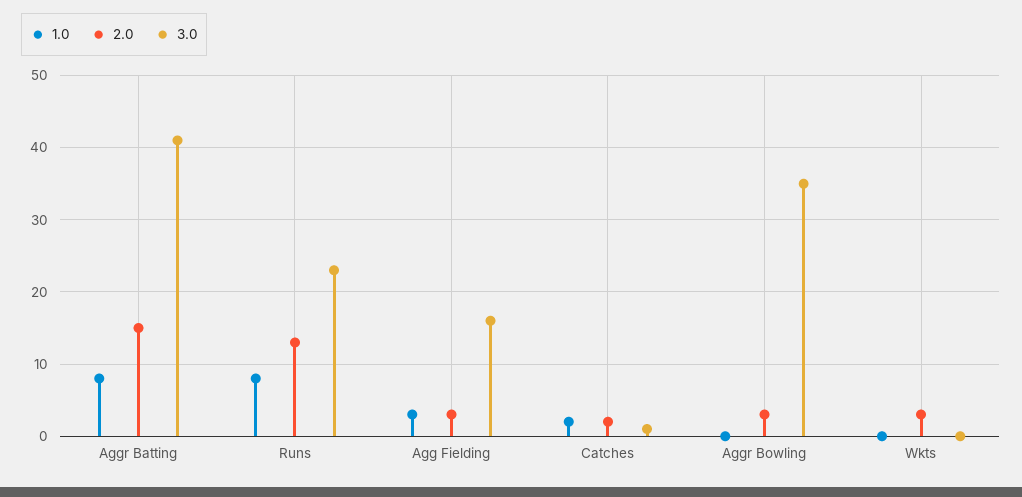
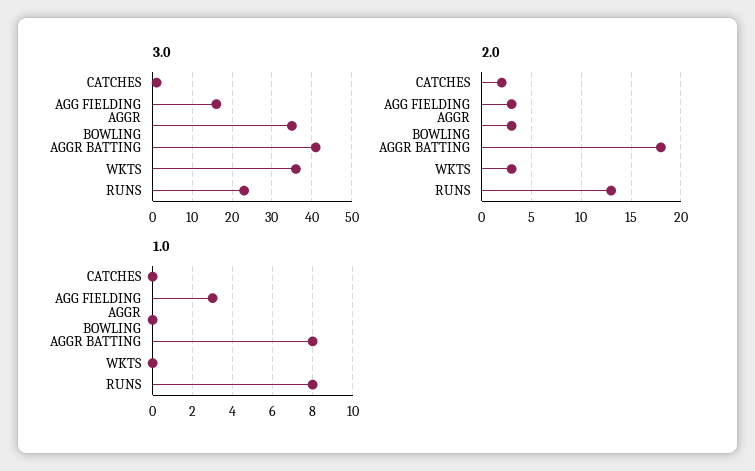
  {
    "1.0": {
      "Aggr Batting": 8,
      "Runs": 8,
      "Agg Fielding": 3,
-     "Catches": 2,
+     "Catches": 0,
      "Aggr Bowling": 0,
      "Wkts": 0
    },
    "2.0": {
-     "Aggr Batting": 15,
+     "Aggr Batting": 18,
      "Runs": 13,
      "Agg Fielding": 3,
      "Catches": 2,
      "Aggr Bowling": 3,
      "Wkts": 3
    },
    "3.0": {
      "Aggr Batting": 41,
      "Runs": 23,
      "Agg Fielding": 16,
      "Catches": 1,
      "Aggr Bowling": 35,
-     "Wkts": 0
+     "Wkts": 35
    }
  }

